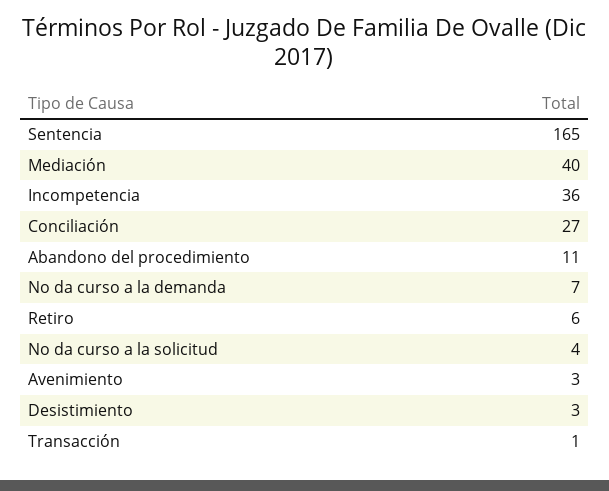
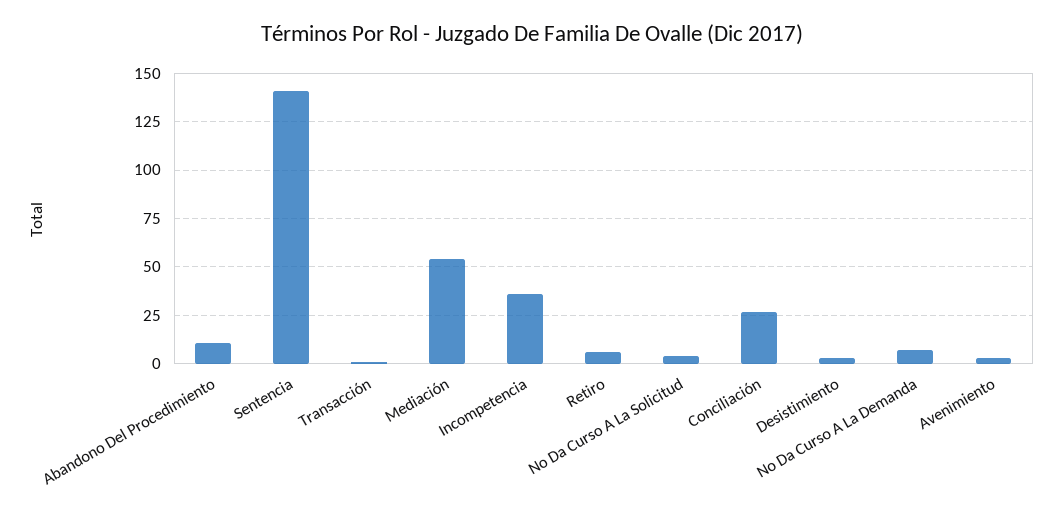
  {
-   "Sentencia": 165,
+   "Sentencia": 140,
-   "Mediación": 40,
+   "Mediación": 55,
    "Incompetencia": 36,
    "Conciliación": 27,
    "Abandono del procedimiento": 11,
    "No da curso a la demanda": 7,
    "Retiro": 6,
    "No da curso a la solicitud": 4,
    "Avenimiento": 3,
    "Desistimiento": 3,
    "Transacción": 1
  }

